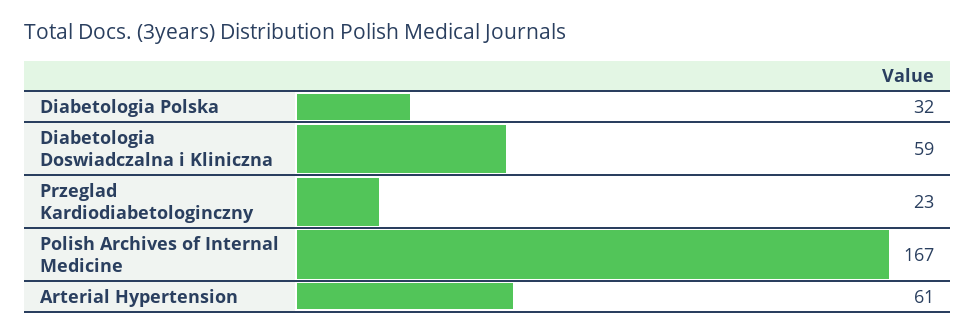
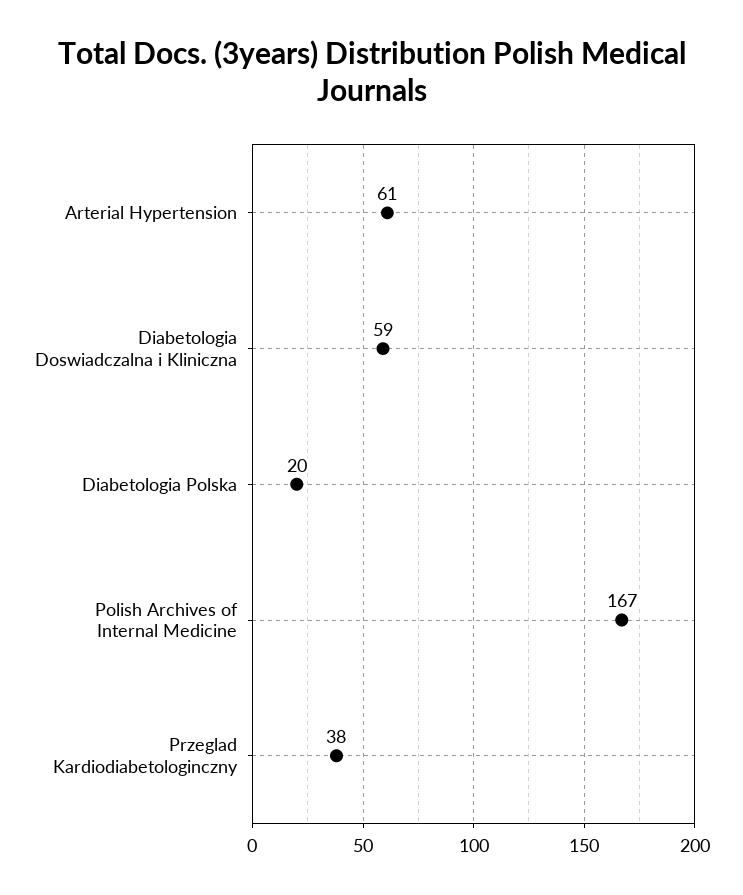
  {
-   "Diabetologia Polska": 32,
+   "Diabetologia Polska": 20,
    "Diabetologia Doswiadczalna i Kliniczna": 59,
-   "Przeglad Kardiodiabetologinczny": 23,
+   "Przeglad Kardiodiabetologinczny": 38,
    "Polish Archives of Internal Medicine": 167,
    "Arterial Hypertension": 61
  }

